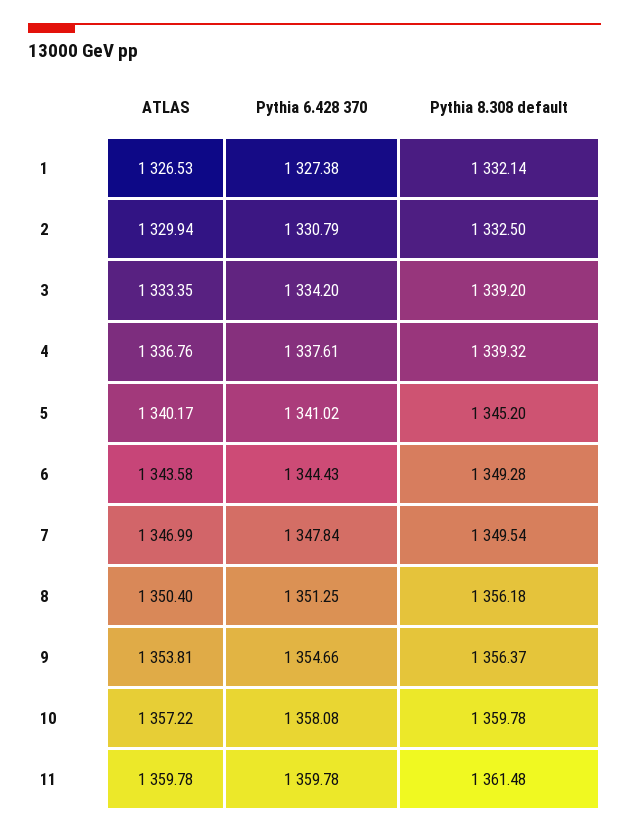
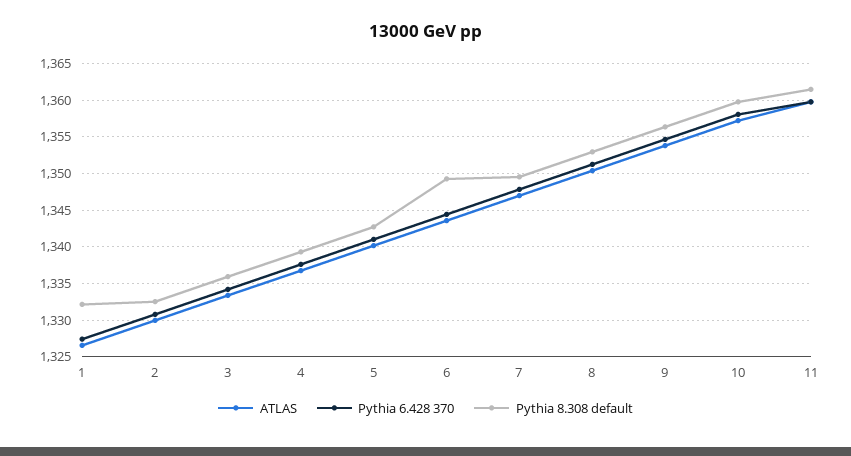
  {
    "ATLAS": {
      "1": 1326.53,
      "2": 1329.94,
      "3": 1333.35,
      "4": 1336.76,
      "5": 1340.17,
      "6": 1343.58,
      "7": 1346.99,
      "8": 1350.4,
      "9": 1353.81,
      "10": 1357.22,
      "11": 1359.78
    },
    "Pythia 6.428 370": {
      "1": 1327.38,
      "2": 1330.79,
      "3": 1334.2,
      "4": 1337.61,
      "5": 1341.02,
      "6": 1344.43,
      "7": 1347.84,
      "8": 1351.25,
      "9": 1354.66,
      "10": 1358.08,
      "11": 1359.78
    },
    "Pythia 8.308 default": {
      "1": 1332.14,
      "2": 1332.5,
-     "3": 1339.2,
+     "3": 1336,
      "4": 1339.32,
-     "5": 1345.2,
+     "5": 1343,
      "6": 1349.28,
      "7": 1349.54,
-     "8": 1356.18,
+     "8": 1353,
      "9": 1356.37,
      "10": 1359.78,
      "11": 1361.48
    }
  }

